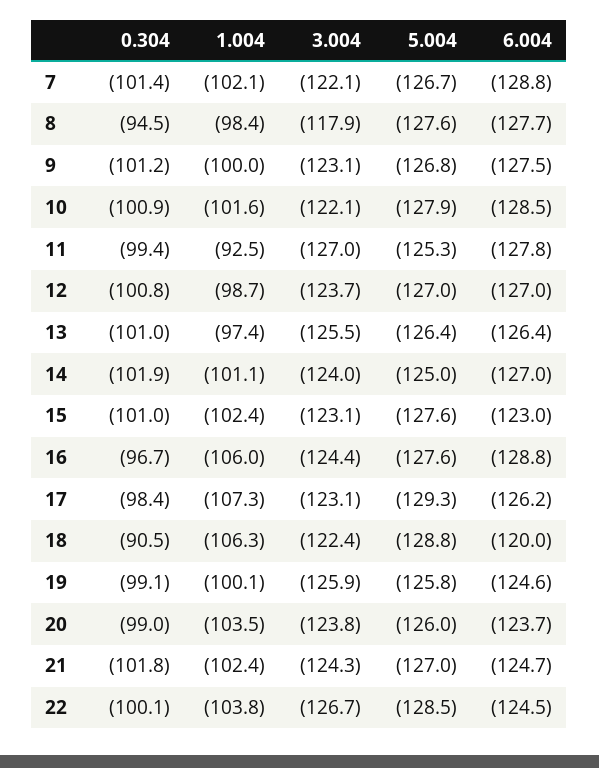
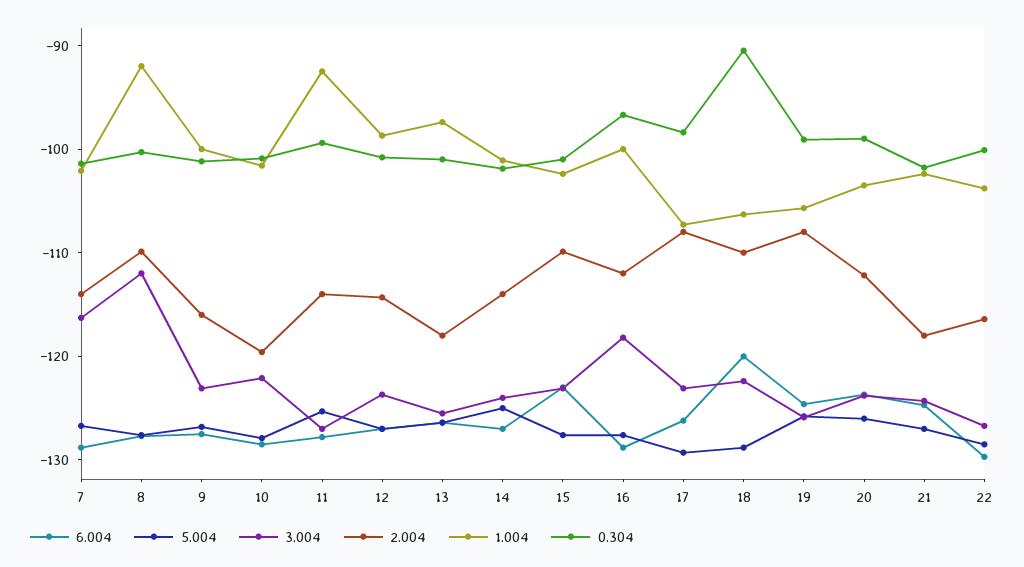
  {
    "0.304": {
      "7": -101.4,
-     "8": -94.5,
+     "8": -100,
      "9": -101.2,
      "10": -100.9,
      "11": -99.4,
      "12": -100.8,
      "13": -101,
      "14": -101.9,
      "15": -101,
      "16": -96.7,
      "17": -98.4,
      "18": -90.5,
      "19": -99.1,
      "20": -99,
      "21": -101.8,
      "22": -100.1
    },
    "1.004": {
      "7": -102.1,
-     "8": -98.4,
+     "8": -92,
      "9": -100,
      "10": -101.6,
      "11": -92.5,
      "12": -98.7,
      "13": -97.4,
      "14": -101.1,
      "15": -102.4,
-     "16": -106,
+     "16": -100,
      "17": -107.3,
      "18": -106.3,
-     "19": -100.1,
+     "19": -106,
      "20": -103.5,
      "21": -102.4,
      "22": -103.8
    },
    "3.004": {
-     "7": -122.1,
+     "7": -116,
-     "8": -117.9,
+     "8": -112,
      "9": -123.1,
      "10": -122.1,
      "11": -127,
      "12": -123.7,
      "13": -125.5,
      "14": -124,
      "15": -123.1,
-     "16": -124.4,
+     "16": -118,
      "17": -123.1,
      "18": -122.4,
      "19": -125.9,
      "20": -123.8,
      "21": -124.3,
      "22": -126.7
    },
    "5.004": {
      "7": -126.7,
      "8": -127.6,
      "9": -126.8,
      "10": -127.9,
      "11": -125.3,
      "12": -127,
      "13": -126.4,
      "14": -125,
      "15": -127.6,
      "16": -127.6,
      "17": -129.3,
      "18": -128.8,
      "19": -125.8,
      "20": -126,
      "21": -127,
      "22": -128.5
    },
    "6.004": {
      "7": -128.8,
      "8": -127.7,
      "9": -127.5,
      "10": -128.5,
      "11": -127.8,
      "12": -127,
      "13": -126.4,
      "14": -127,
      "15": -123,
      "16": -128.8,
      "17": -126.2,
      "18": -120,
      "19": -124.6,
      "20": -123.7,
      "21": -124.7,
-     "22": -124.5
+     "22": -130
-   }
+   },
+   "2.004": {
+     "7": -114,
+     "8": -110,
+     "9": -116,
+     "10": -120,
+     "11": -114,
+     "12": -114,
+     "13": -118,
+     "14": -114,
+     "15": -110,
+     "16": -112,
+     "17": -108,
+     "18": -110,
+     "19": -108,
+     "20": -112,
+     "21": -118,
+     "22": -116
+   }
  }

